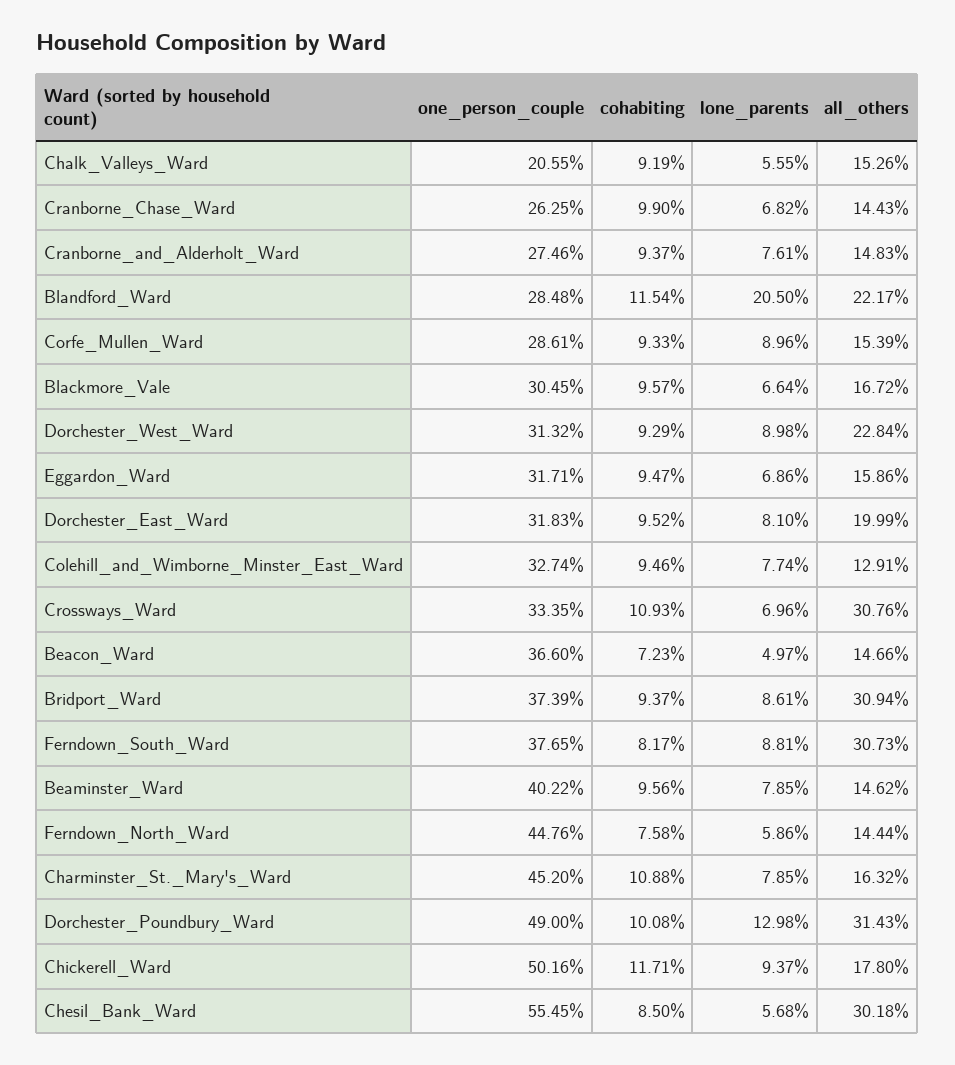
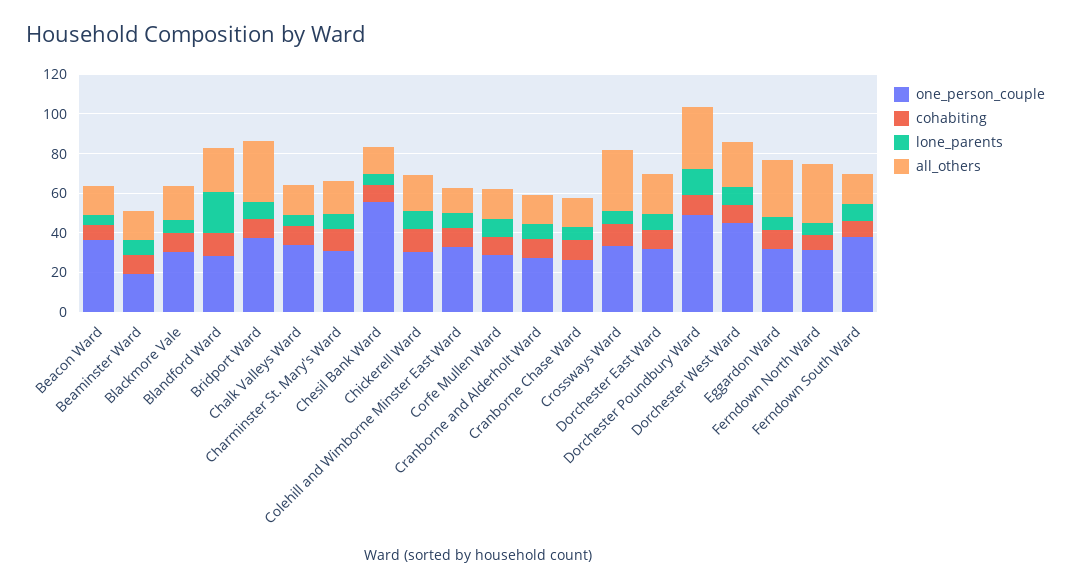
  {
    "one_person_couple": {
-     "Chalk_Valleys_Ward": 20.55,
+     "Chalk_Valleys_Ward": 35,
      "Cranborne_Chase_Ward": 26.25,
      "Cranborne_and_Alderholt_Ward": 27.46,
      "Blandford_Ward": 28.48,
      "Corfe_Mullen_Ward": 28.61,
      "Blackmore_Vale": 30.45,
-     "Dorchester_West_Ward": 31.32,
+     "Dorchester_West_Ward": 45,
      "Eggardon_Ward": 31.71,
      "Dorchester_East_Ward": 31.83,
      "Colehill_and_Wimborne_Minster_East_Ward": 32.74,
      "Crossways_Ward": 33.35,
      "Beacon_Ward": 36.6,
      "Bridport_Ward": 37.39,
      "Ferndown_South_Ward": 37.65,
-     "Beaminster_Ward": 40.22,
+     "Beaminster_Ward": 20,
-     "Ferndown_North_Ward": 44.76,
+     "Ferndown_North_Ward": 30,
-     "Charminster_St._Mary's_Ward": 45.2,
+     "Charminster_St._Mary's_Ward": 30,
      "Dorchester_Poundbury_Ward": 49,
-     "Chickerell_Ward": 50.16,
+     "Chickerell_Ward": 30,
      "Chesil_Bank_Ward": 55.45
    },
    "cohabiting": {
      "Chalk_Valleys_Ward": 9.19,
      "Cranborne_Chase_Ward": 9.9,
      "Cranborne_and_Alderholt_Ward": 9.37,
      "Blandford_Ward": 11.54,
      "Corfe_Mullen_Ward": 9.33,
      "Blackmore_Vale": 9.57,
      "Dorchester_West_Ward": 9.29,
      "Eggardon_Ward": 9.47,
      "Dorchester_East_Ward": 9.52,
      "Colehill_and_Wimborne_Minster_East_Ward": 9.46,
      "Crossways_Ward": 10.93,
      "Beacon_Ward": 7.23,
      "Bridport_Ward": 9.37,
      "Ferndown_South_Ward": 8.17,
      "Beaminster_Ward": 9.56,
      "Ferndown_North_Ward": 7.58,
      "Charminster_St._Mary's_Ward": 10.88,
      "Dorchester_Poundbury_Ward": 10.08,
      "Chickerell_Ward": 11.71,
      "Chesil_Bank_Ward": 8.5
    },
    "lone_parents": {
      "Chalk_Valleys_Ward": 5.55,
      "Cranborne_Chase_Ward": 6.82,
      "Cranborne_and_Alderholt_Ward": 7.61,
      "Blandford_Ward": 20.5,
      "Corfe_Mullen_Ward": 8.96,
      "Blackmore_Vale": 6.64,
      "Dorchester_West_Ward": 8.98,
      "Eggardon_Ward": 6.86,
      "Dorchester_East_Ward": 8.1,
      "Colehill_and_Wimborne_Minster_East_Ward": 7.74,
      "Crossways_Ward": 6.96,
      "Beacon_Ward": 4.97,
      "Bridport_Ward": 8.61,
      "Ferndown_South_Ward": 8.81,
      "Beaminster_Ward": 7.85,
      "Ferndown_North_Ward": 5.86,
      "Charminster_St._Mary's_Ward": 7.85,
      "Dorchester_Poundbury_Ward": 12.98,
      "Chickerell_Ward": 9.37,
      "Chesil_Bank_Ward": 5.68
    },
    "all_others": {
      "Chalk_Valleys_Ward": 15.26,
      "Cranborne_Chase_Ward": 14.43,
      "Cranborne_and_Alderholt_Ward": 14.83,
      "Blandford_Ward": 22.17,
      "Corfe_Mullen_Ward": 15.39,
      "Blackmore_Vale": 16.72,
      "Dorchester_West_Ward": 22.84,
-     "Eggardon_Ward": 15.86,
+     "Eggardon_Ward": 30,
      "Dorchester_East_Ward": 19.99,
      "Colehill_and_Wimborne_Minster_East_Ward": 12.91,
      "Crossways_Ward": 30.76,
      "Beacon_Ward": 14.66,
      "Bridport_Ward": 30.94,
-     "Ferndown_South_Ward": 30.73,
+     "Ferndown_South_Ward": 15,
      "Beaminster_Ward": 14.62,
-     "Ferndown_North_Ward": 14.44,
+     "Ferndown_North_Ward": 30,
      "Charminster_St._Mary's_Ward": 16.32,
      "Dorchester_Poundbury_Ward": 31.43,
      "Chickerell_Ward": 17.8,
-     "Chesil_Bank_Ward": 30.18
+     "Chesil_Bank_Ward": 15
    }
  }

